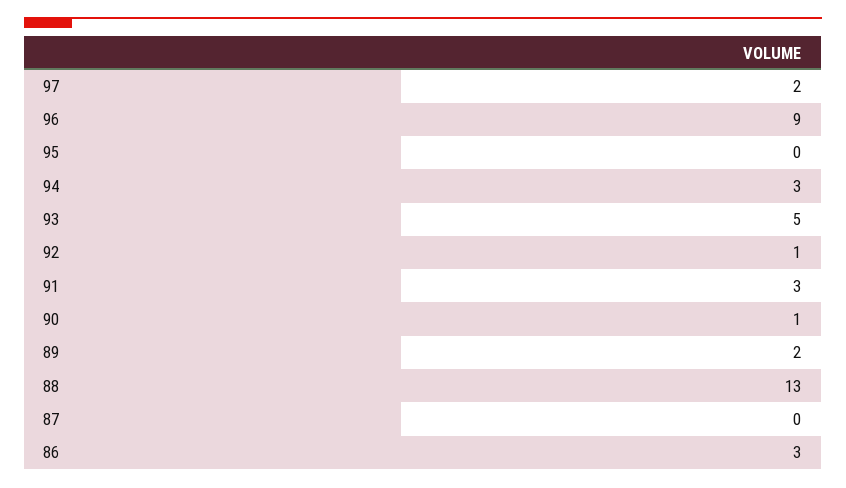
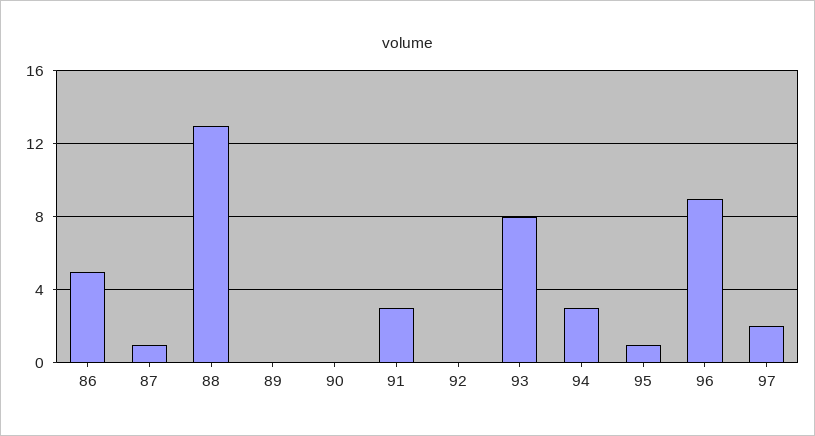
  {
    "97": 2,
    "96": 9,
-   "95": 0,
+   "95": 1,
    "94": 3,
-   "93": 5,
+   "93": 8,
-   "92": 1,
+   "92": 0,
    "91": 3,
-   "90": 1,
+   "90": 0,
-   "89": 2,
+   "89": 0,
    "88": 13,
-   "87": 0,
+   "87": 1,
-   "86": 3
+   "86": 5
  }

